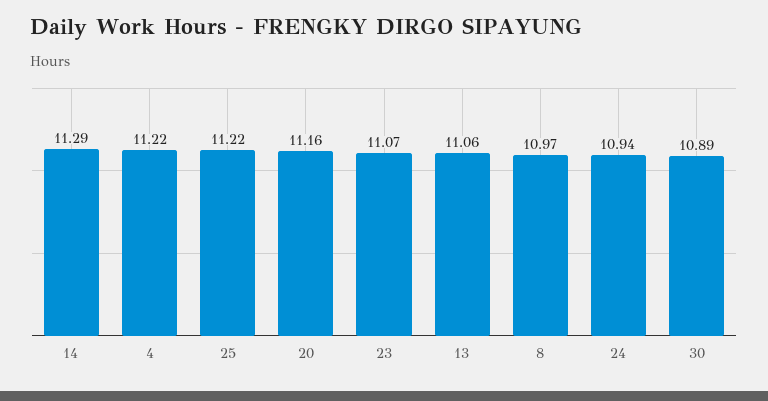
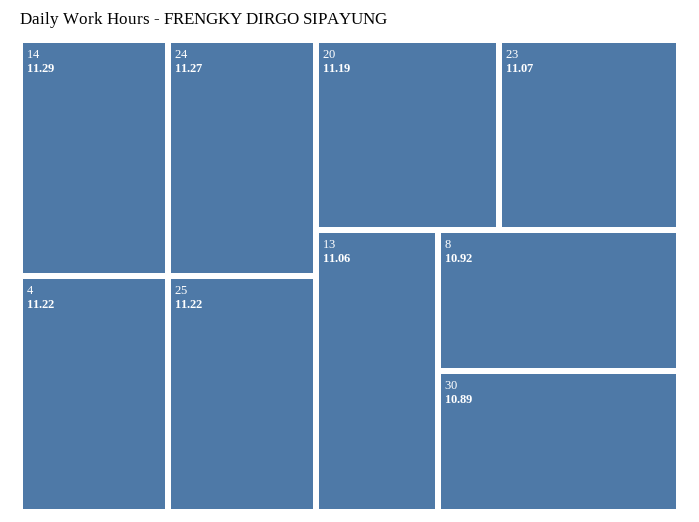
  {
    "14": 11.29,
    "4": 11.22,
    "25": 11.22,
-   "20": 11.16,
+   "20": 11.19,
    "23": 11.07,
    "13": 11.06,
-   "8": 10.97,
+   "8": 10.92,
-   "24": 10.94,
+   "24": 11.27,
    "30": 10.89
  }

